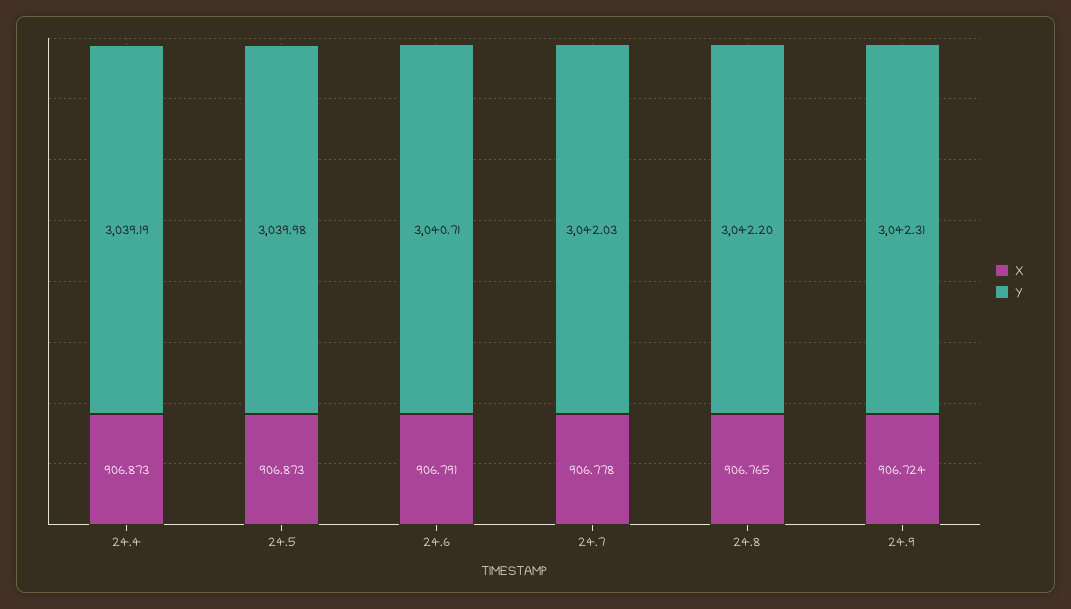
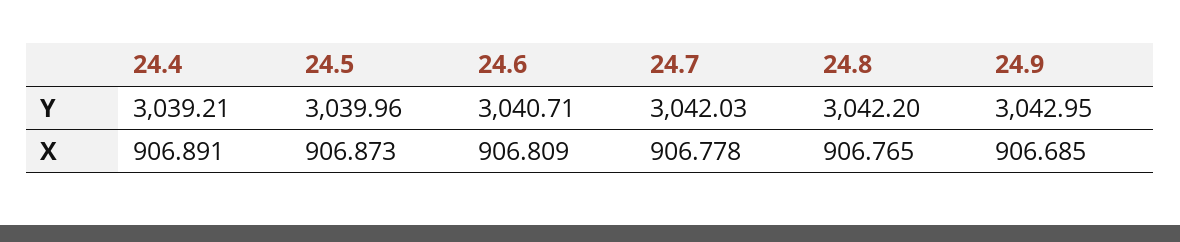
  {
    "X": {
-     "24.4": 906.873,
+     "24.4": 906.891,
      "24.5": 906.873,
-     "24.6": 906.791,
+     "24.6": 906.809,
      "24.7": 906.778,
      "24.8": 906.765,
-     "24.9": 906.724
+     "24.9": 906.685
    },
    "Y": {
-     "24.4": 3039.19,
+     "24.4": 3039.21,
-     "24.5": 3039.98,
+     "24.5": 3039.96,
      "24.6": 3040.71,
      "24.7": 3042.03,
      "24.8": 3042.2,
-     "24.9": 3042.31
+     "24.9": 3042.95
    }
  }

